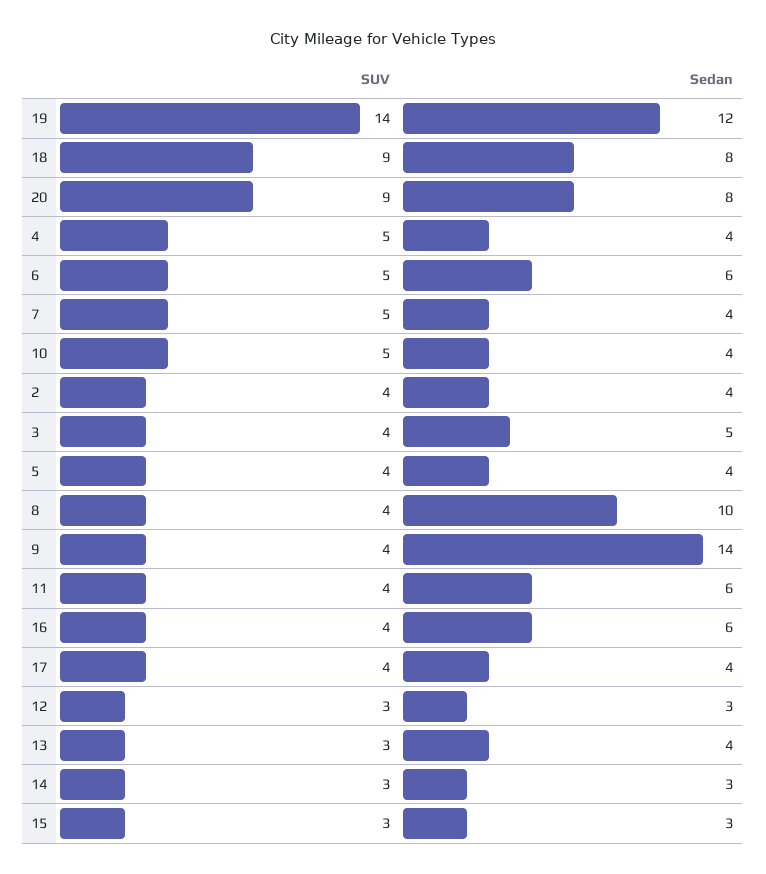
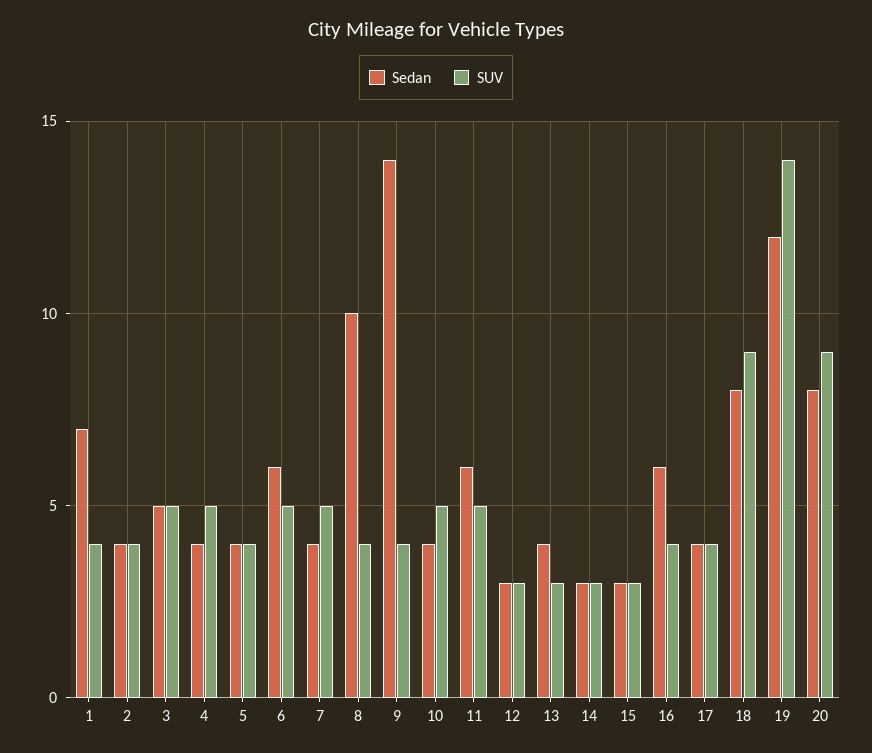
  {
    "SUV": {
      "19": 14,
      "18": 9,
      "20": 9,
      "4": 5,
      "6": 5,
      "7": 5,
      "10": 5,
      "2": 4,
-     "3": 4,
+     "3": 5,
      "5": 4,
      "8": 4,
      "9": 4,
-     "11": 4,
+     "11": 5,
      "16": 4,
      "17": 4,
      "12": 3,
      "13": 3,
      "14": 3,
-     "15": 3
+     "15": 3,
+     "1": 4
    },
    "Sedan": {
      "19": 12,
      "18": 8,
      "20": 8,
      "4": 4,
      "6": 6,
      "7": 4,
      "10": 4,
      "2": 4,
      "3": 5,
      "5": 4,
      "8": 10,
      "9": 14,
      "11": 6,
      "16": 6,
      "17": 4,
      "12": 3,
      "13": 4,
      "14": 3,
-     "15": 3
+     "15": 3,
+     "1": 7
    }
  }

